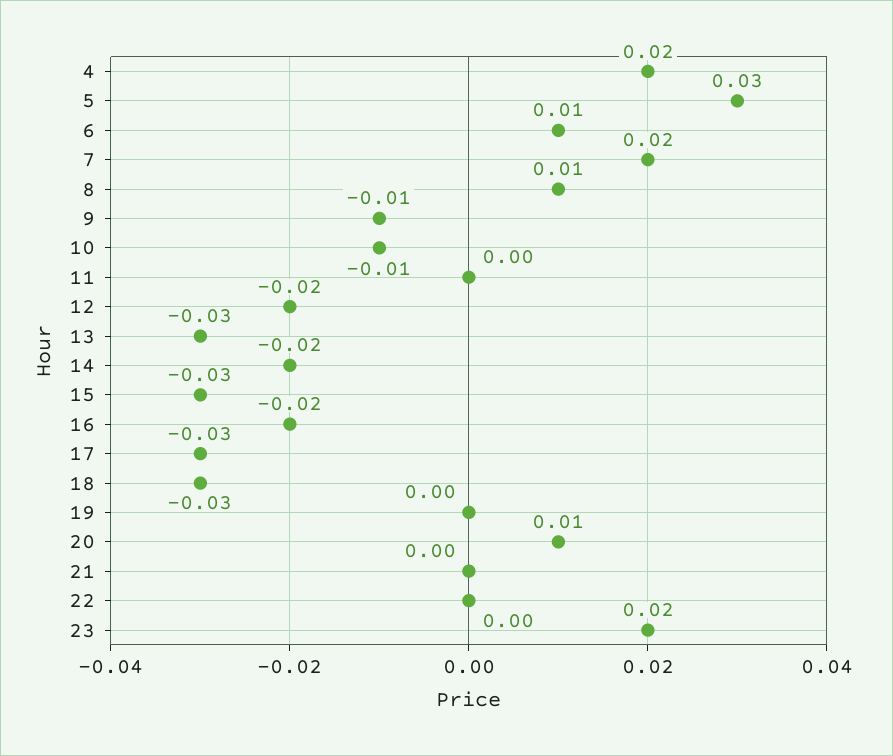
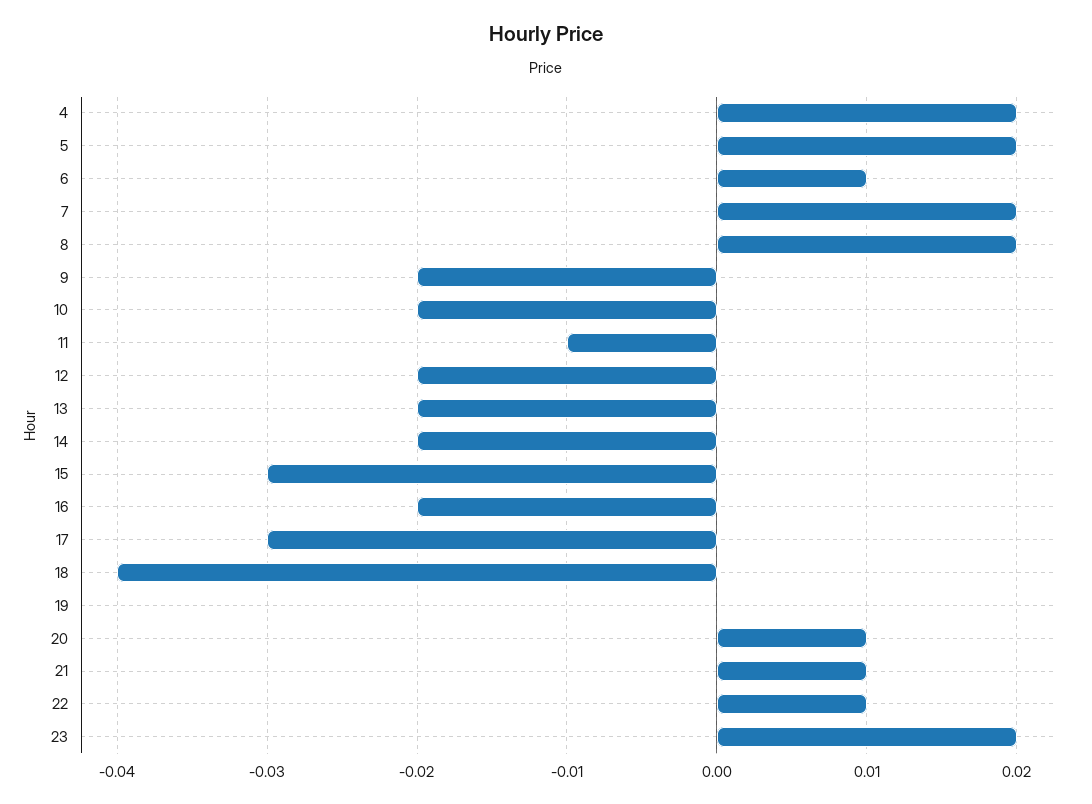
  {
    "4": 0.02,
-   "5": 0.03,
+   "5": 0.02,
    "6": 0.01,
    "7": 0.02,
-   "8": 0.01,
+   "8": 0.02,
-   "9": -0.01,
+   "9": -0.02,
-   "10": -0.01,
+   "10": -0.02,
-   "11": 0,
+   "11": -0.01,
    "12": -0.02,
-   "13": -0.03,
+   "13": -0.02,
    "14": -0.02,
    "15": -0.03,
    "16": -0.02,
    "17": -0.03,
-   "18": -0.03,
+   "18": -0.04,
    "19": 0,
    "20": 0.01,
-   "21": 0,
+   "21": 0.01,
-   "22": 0,
+   "22": 0.01,
    "23": 0.02
  }

